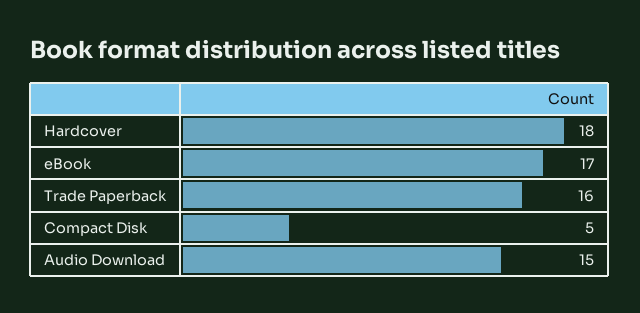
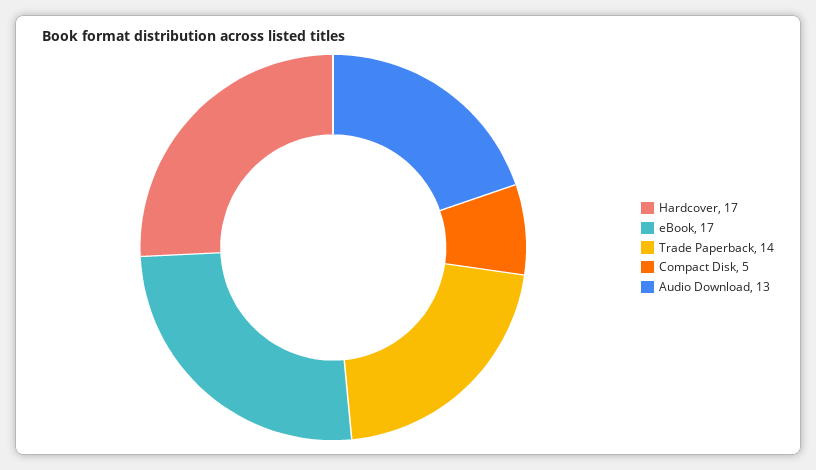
  {
-   "Hardcover": 18,
+   "Hardcover": 17,
    "eBook": 17,
-   "Trade Paperback": 16,
+   "Trade Paperback": 14,
    "Compact Disk": 5,
-   "Audio Download": 15
+   "Audio Download": 13
  }

